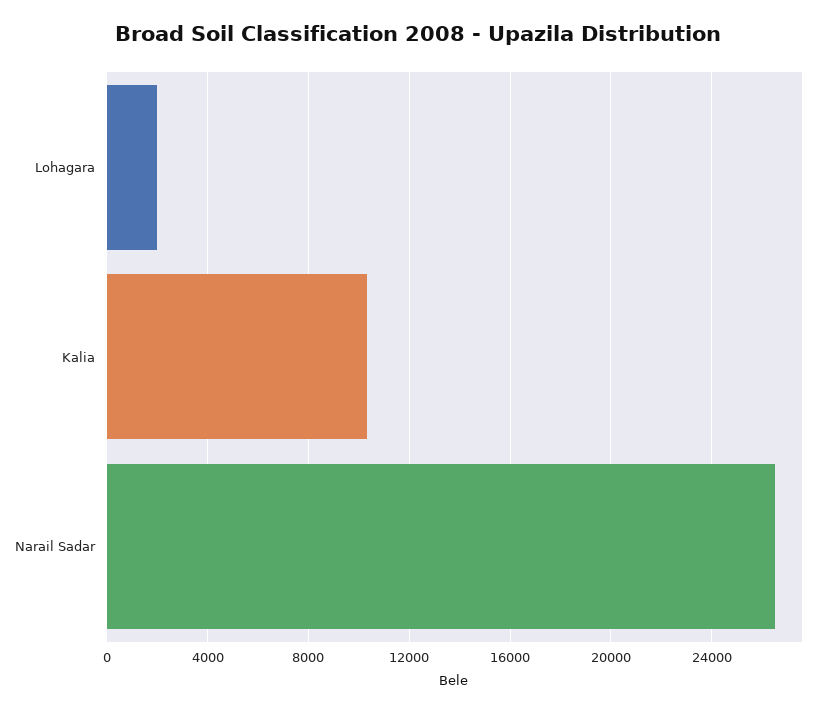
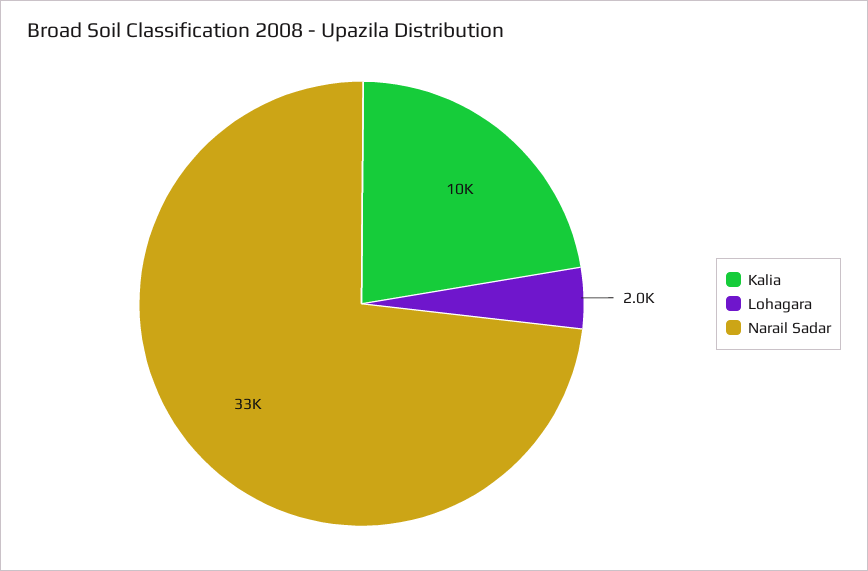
  {
    "Lohagara": 2000,
    "Kalia": 10000,
-   "Narail Sadar": 26500
+   "Narail Sadar": 33000
  }

